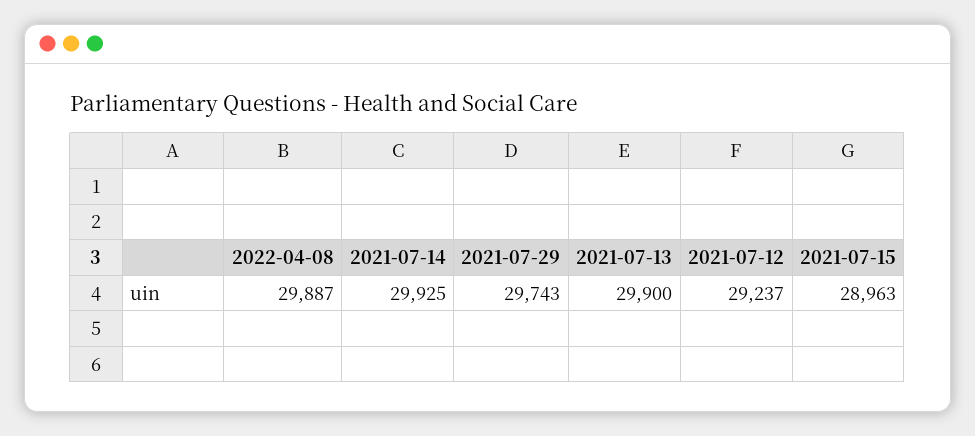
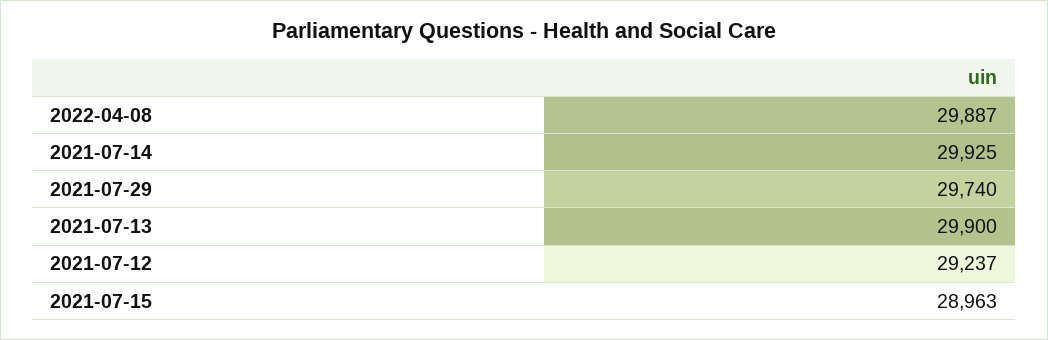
  {
    "2022-04-08": 29887,
    "2021-07-14": 29925,
-   "2021-07-29": 29743,
+   "2021-07-29": 29740,
    "2021-07-13": 29900,
    "2021-07-12": 29237,
    "2021-07-15": 28963
  }

